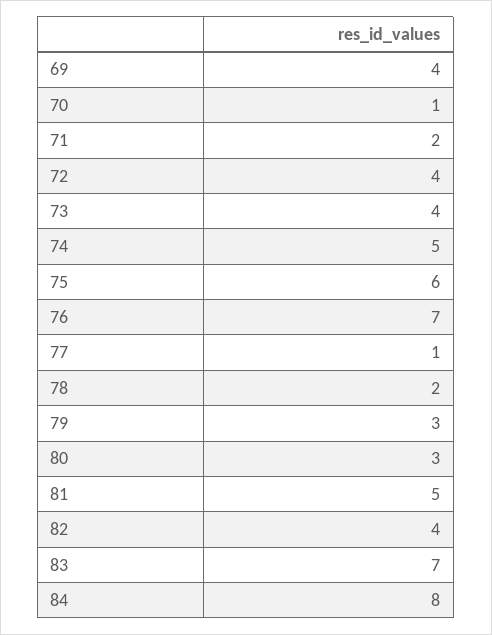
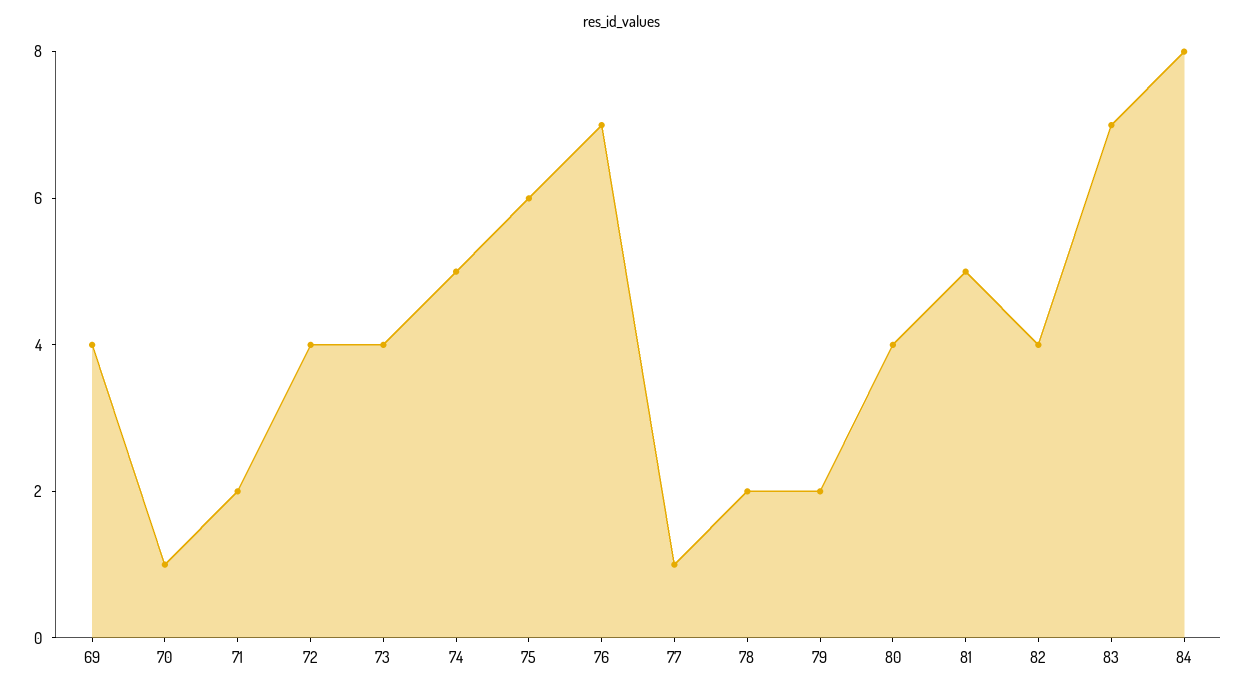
  {
    "69": 4,
    "70": 1,
    "71": 2,
    "72": 4,
    "73": 4,
    "74": 5,
    "75": 6,
    "76": 7,
    "77": 1,
    "78": 2,
-   "79": 3,
+   "79": 2,
-   "80": 3,
+   "80": 4,
    "81": 5,
    "82": 4,
    "83": 7,
    "84": 8
  }

